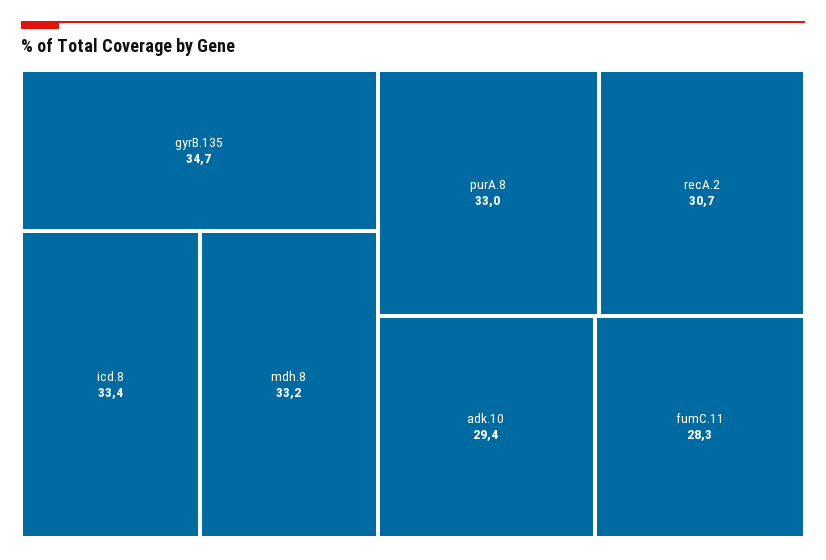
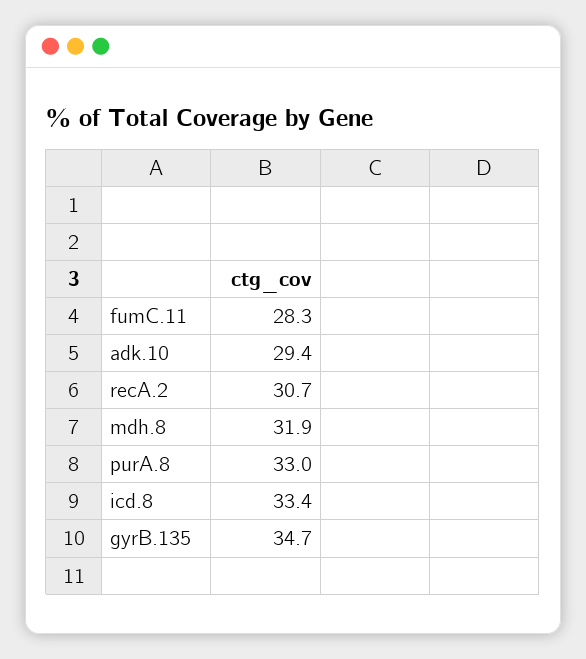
  {
    "gyrB.135": 34.7,
    "icd.8": 33.4,
-   "mdh.8": 33.2,
+   "mdh.8": 31.9,
    "purA.8": 33,
    "recA.2": 30.7,
    "adk.10": 29.4,
    "fumC.11": 28.3
  }

